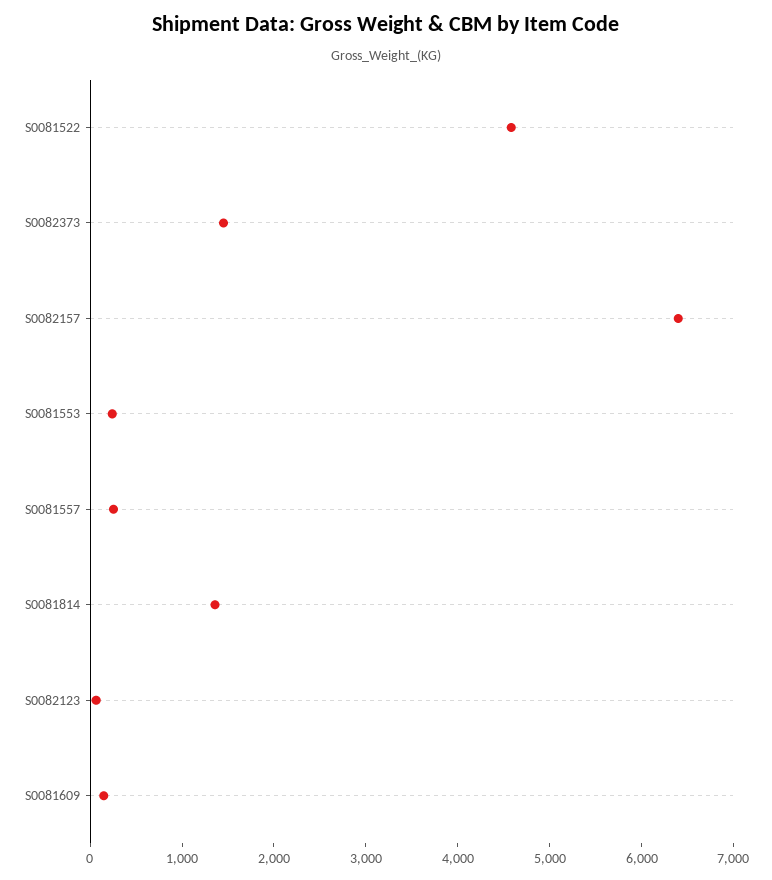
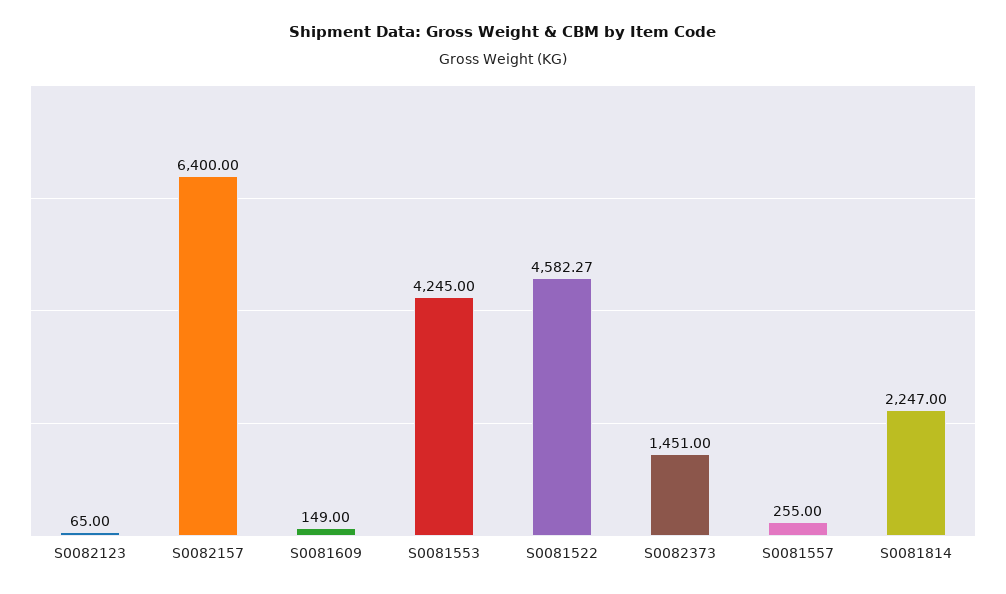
  {
    "S0081522": 4582.27,
    "S0082373": 1451,
    "S0082157": 6400,
-   "S0081553": 200,
+   "S0081553": 4245,
    "S0081557": 255,
-   "S0081814": 1400,
+   "S0081814": 2247,
    "S0082123": 65,
    "S0081609": 149
  }

